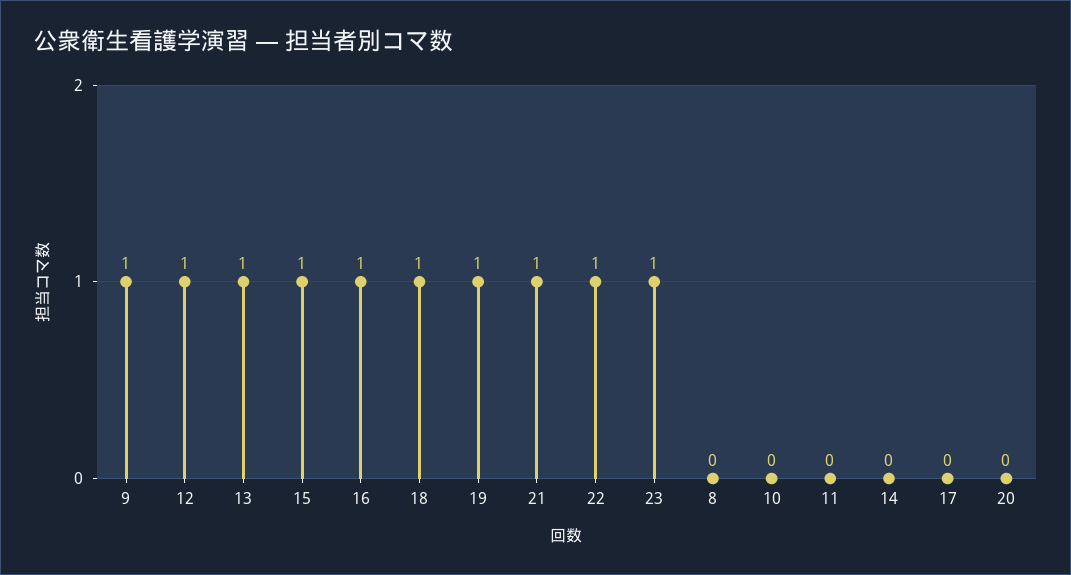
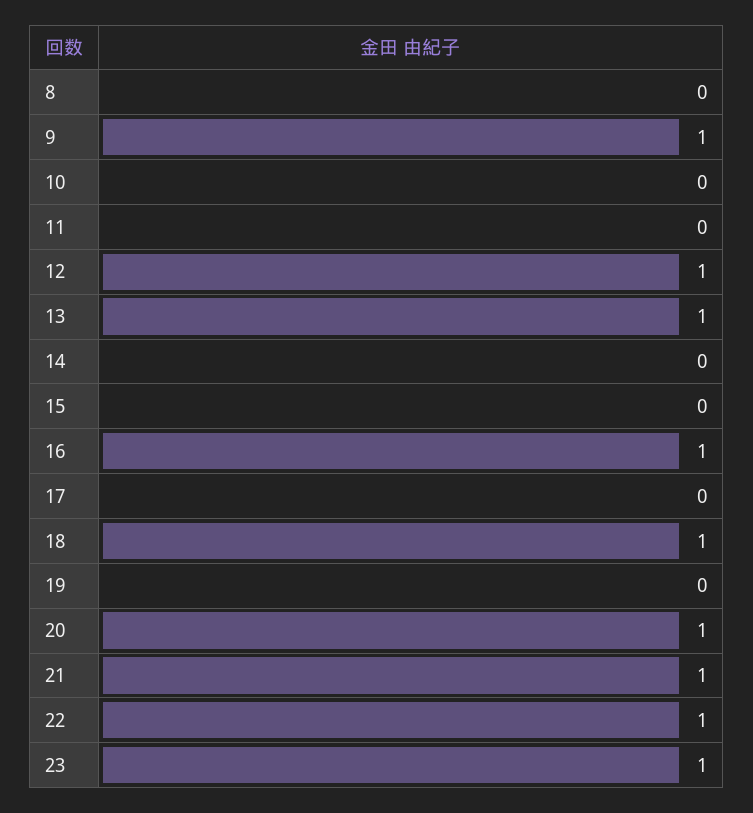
  {
    "9": 1,
    "12": 1,
    "13": 1,
-   "15": 1,
+   "15": 0,
    "16": 1,
    "18": 1,
-   "19": 1,
+   "19": 0,
    "21": 1,
    "22": 1,
    "23": 1,
    "8": 0,
    "10": 0,
    "11": 0,
    "14": 0,
    "17": 0,
-   "20": 0
+   "20": 1
  }

